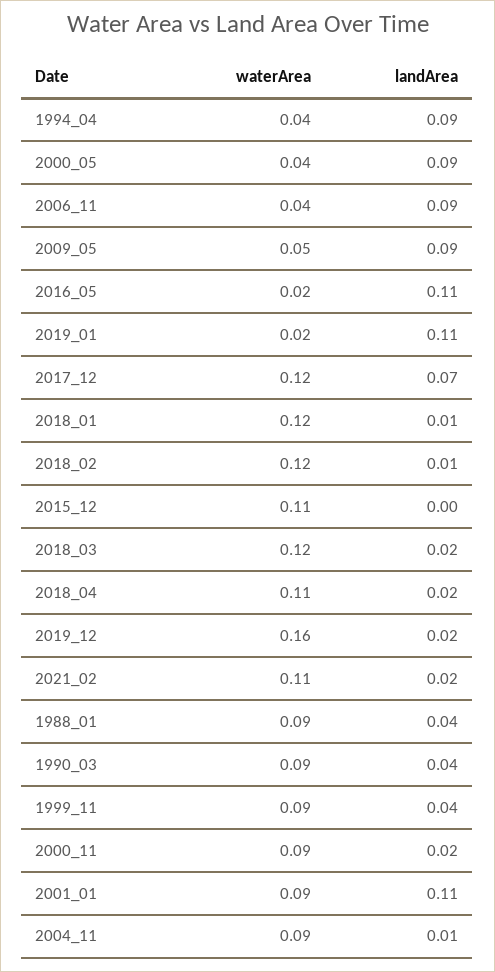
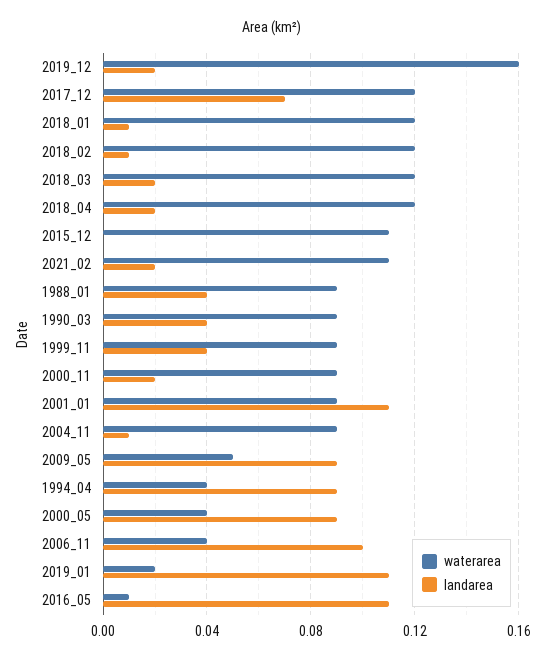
  {
    "waterArea": {
      "1994_04": 0.04,
      "2000_05": 0.04,
      "2006_11": 0.04,
      "2009_05": 0.05,
-     "2016_05": 0.02,
+     "2016_05": 0.01,
      "2019_01": 0.02,
      "2017_12": 0.12,
      "2018_01": 0.12,
      "2018_02": 0.12,
      "2015_12": 0.11,
      "2018_03": 0.12,
-     "2018_04": 0.11,
+     "2018_04": 0.12,
      "2019_12": 0.16,
      "2021_02": 0.11,
      "1988_01": 0.09,
      "1990_03": 0.09,
      "1999_11": 0.09,
      "2000_11": 0.09,
      "2001_01": 0.09,
      "2004_11": 0.09
    },
    "landArea": {
      "1994_04": 0.09,
      "2000_05": 0.09,
-     "2006_11": 0.09,
+     "2006_11": 0.1,
      "2009_05": 0.09,
      "2016_05": 0.11,
      "2019_01": 0.11,
      "2017_12": 0.07,
      "2018_01": 0.01,
      "2018_02": 0.01,
      "2015_12": 0,
      "2018_03": 0.02,
      "2018_04": 0.02,
      "2019_12": 0.02,
      "2021_02": 0.02,
      "1988_01": 0.04,
      "1990_03": 0.04,
      "1999_11": 0.04,
      "2000_11": 0.02,
      "2001_01": 0.11,
      "2004_11": 0.01
    }
  }

